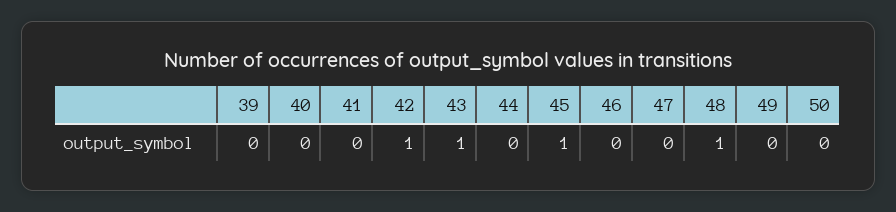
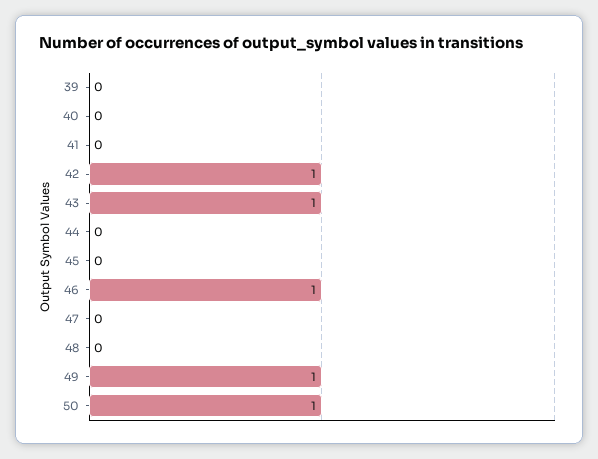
  {
    "39": 0,
    "40": 0,
    "41": 0,
    "42": 1,
    "43": 1,
    "44": 0,
-   "45": 1,
+   "45": 0,
-   "46": 0,
+   "46": 1,
    "47": 0,
-   "48": 1,
+   "48": 0,
-   "49": 0,
+   "49": 1,
-   "50": 0
+   "50": 1
  }

